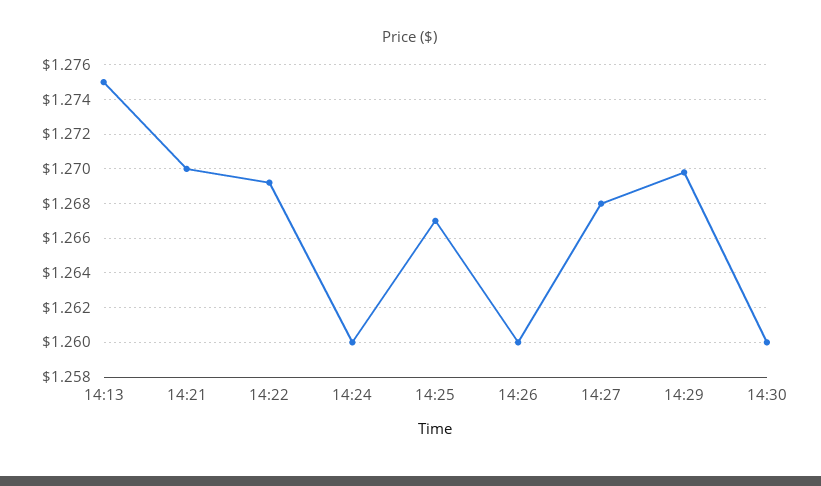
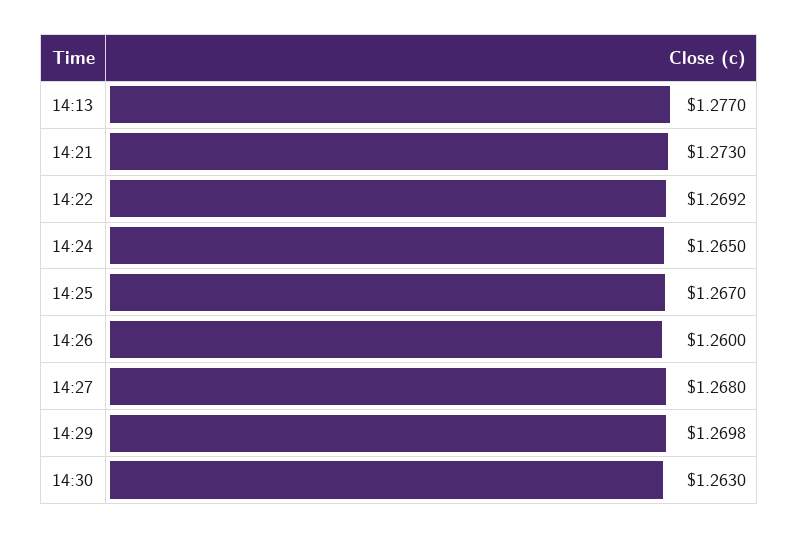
  {
-   "14:13": 1.275,
+   "14:13": 1.277,
-   "14:21": 1.27,
+   "14:21": 1.273,
    "14:22": 1.2692,
-   "14:24": 1.26,
+   "14:24": 1.265,
    "14:25": 1.267,
    "14:26": 1.26,
    "14:27": 1.268,
    "14:29": 1.2698,
-   "14:30": 1.26
+   "14:30": 1.263
  }

